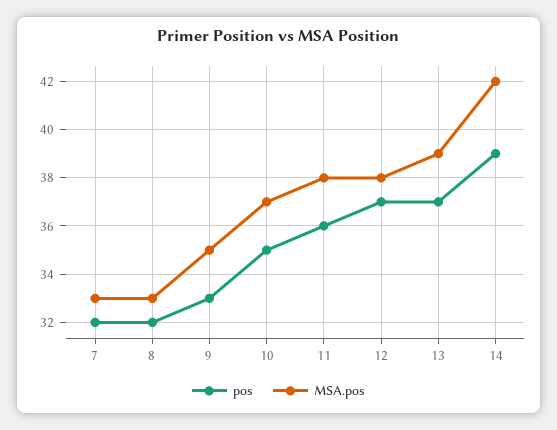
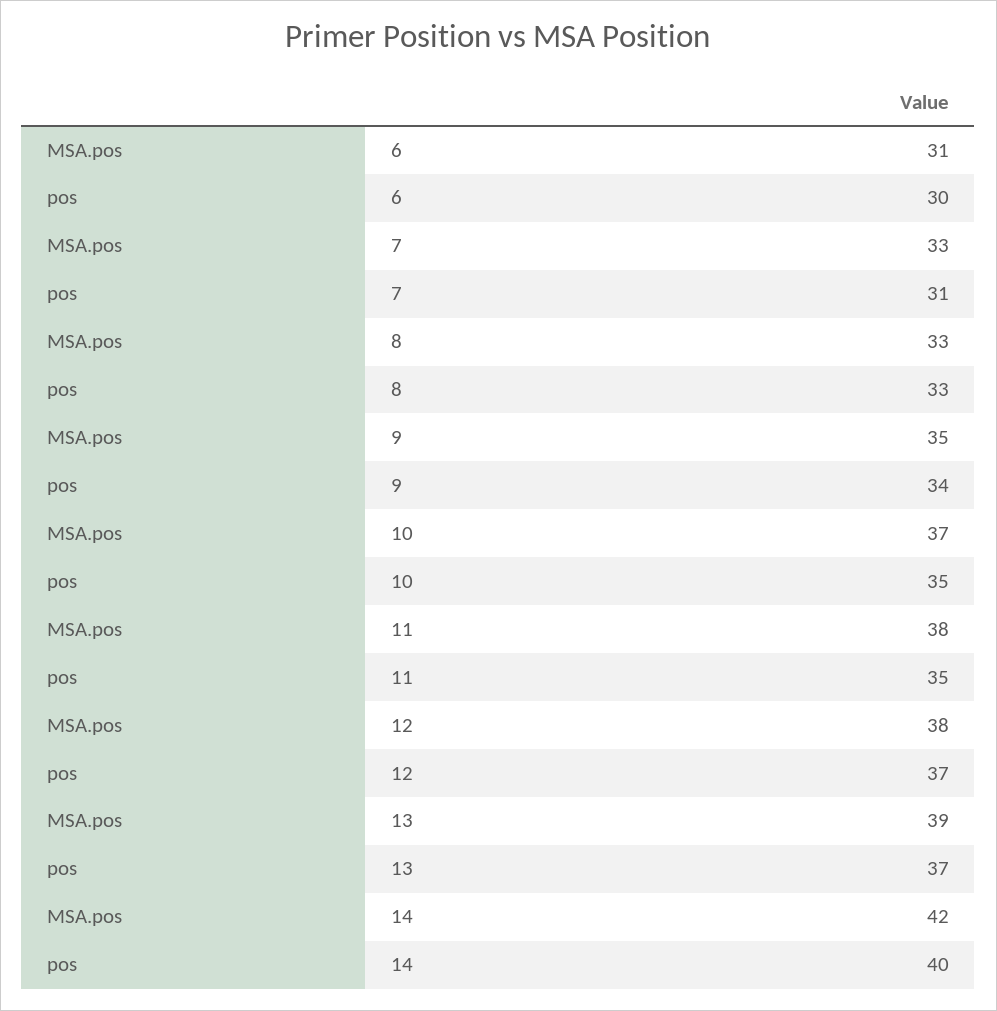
  {
    "pos": {
-     "7": 32,
+     "7": 31,
-     "8": 32,
+     "8": 33,
-     "9": 33,
+     "9": 34,
      "10": 35,
-     "11": 36,
+     "11": 35,
      "12": 37,
      "13": 37,
-     "14": 39
+     "14": 40,
+     "6": 30
    },
    "MSA.pos": {
      "7": 33,
      "8": 33,
      "9": 35,
      "10": 37,
      "11": 38,
      "12": 38,
      "13": 39,
-     "14": 42
+     "14": 42,
+     "6": 31
    }
  }

